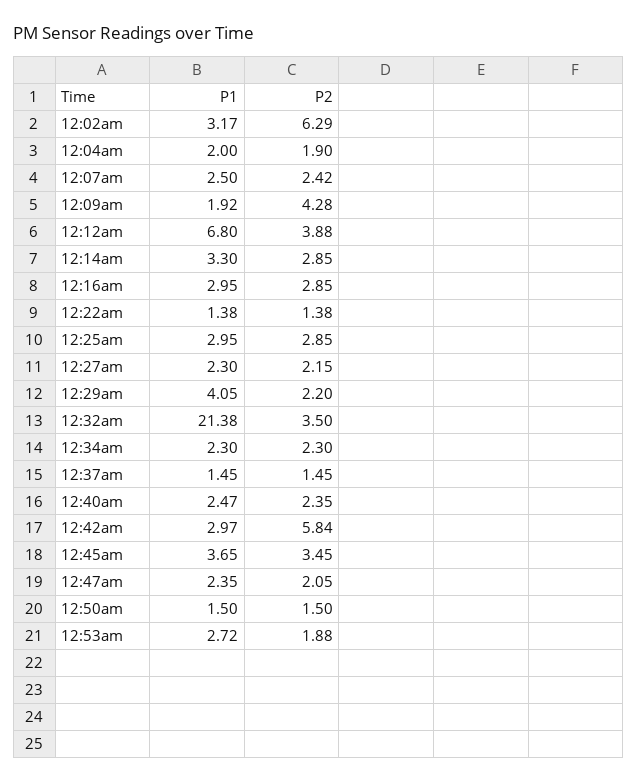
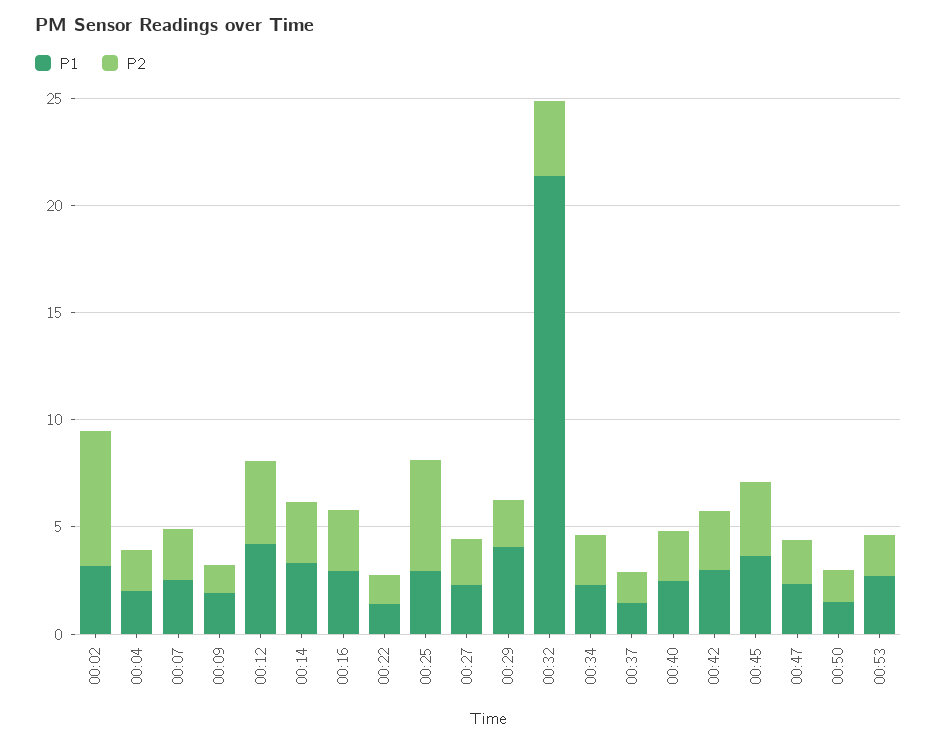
  {
    "P1": {
      "12:02am": 3.17,
      "12:04am": 2,
      "12:07am": 2.5,
      "12:09am": 1.92,
-     "12:12am": 6.8,
+     "12:12am": 4,
      "12:14am": 3.3,
      "12:16am": 2.95,
      "12:22am": 1.38,
      "12:25am": 2.95,
      "12:27am": 2.3,
      "12:29am": 4.05,
      "12:32am": 21.38,
      "12:34am": 2.3,
      "12:37am": 1.45,
      "12:40am": 2.47,
      "12:42am": 2.97,
      "12:45am": 3.65,
      "12:47am": 2.35,
      "12:50am": 1.5,
      "12:53am": 2.72
    },
    "P2": {
      "12:02am": 6.29,
      "12:04am": 1.9,
      "12:07am": 2.42,
-     "12:09am": 4.28,
+     "12:09am": 1,
      "12:12am": 3.88,
      "12:14am": 2.85,
      "12:16am": 2.85,
      "12:22am": 1.38,
-     "12:25am": 2.85,
+     "12:25am": 5,
      "12:27am": 2.15,
      "12:29am": 2.2,
      "12:32am": 3.5,
      "12:34am": 2.3,
      "12:37am": 1.45,
      "12:40am": 2.35,
-     "12:42am": 5.84,
+     "12:42am": 3,
      "12:45am": 3.45,
      "12:47am": 2.05,
      "12:50am": 1.5,
      "12:53am": 1.88
    }
  }

